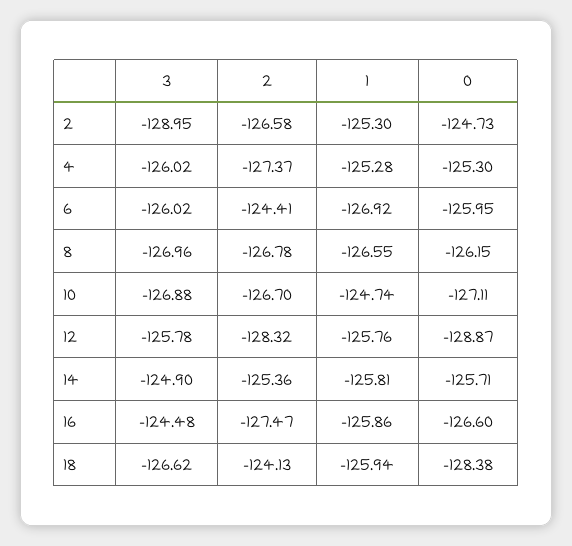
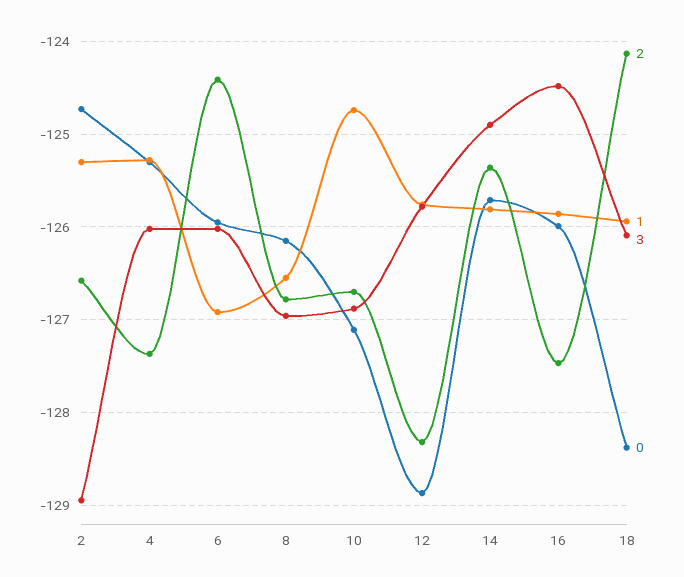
  {
    "3": {
      "2": -128.95,
      "4": -126.02,
      "6": -126.02,
      "8": -126.96,
      "10": -126.88,
      "12": -125.78,
      "14": -124.9,
      "16": -124.48,
-     "18": -126.62
+     "18": -126.1
    },
    "2": {
      "2": -126.58,
      "4": -127.37,
      "6": -124.41,
      "8": -126.78,
      "10": -126.7,
      "12": -128.32,
      "14": -125.36,
      "16": -127.47,
      "18": -124.13
    },
    "1": {
      "2": -125.3,
      "4": -125.28,
      "6": -126.92,
      "8": -126.55,
      "10": -124.74,
      "12": -125.76,
      "14": -125.81,
      "16": -125.86,
      "18": -125.94
    },
    "0": {
      "2": -124.73,
      "4": -125.3,
      "6": -125.95,
      "8": -126.15,
      "10": -127.11,
      "12": -128.87,
      "14": -125.71,
-     "16": -126.6,
+     "16": -126,
      "18": -128.38
    }
  }

